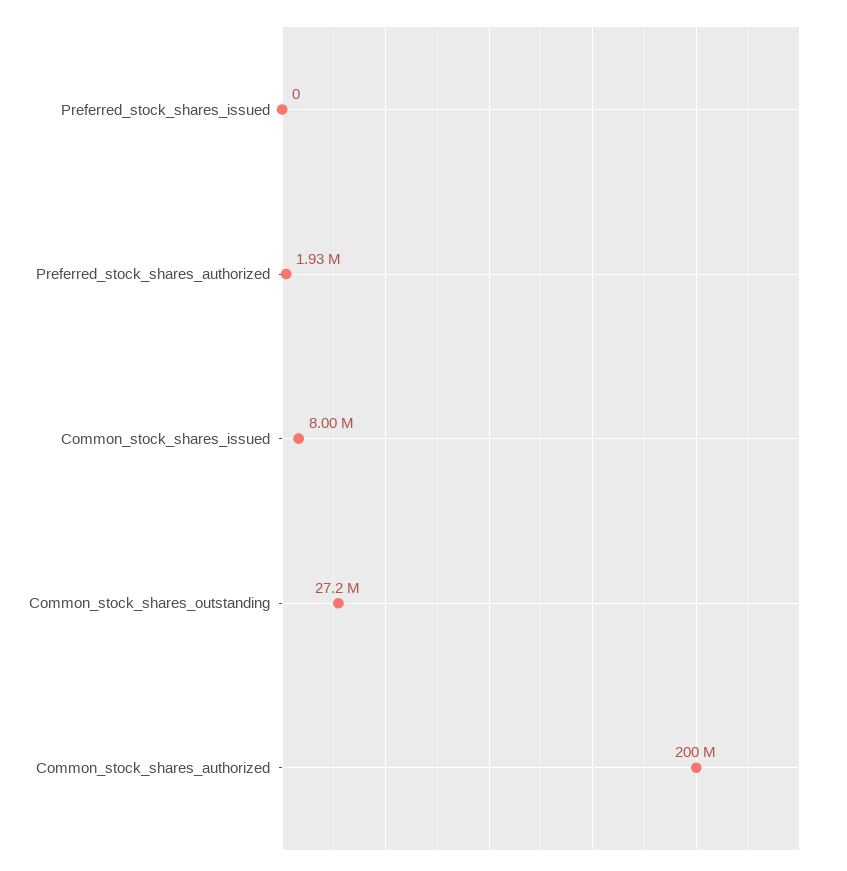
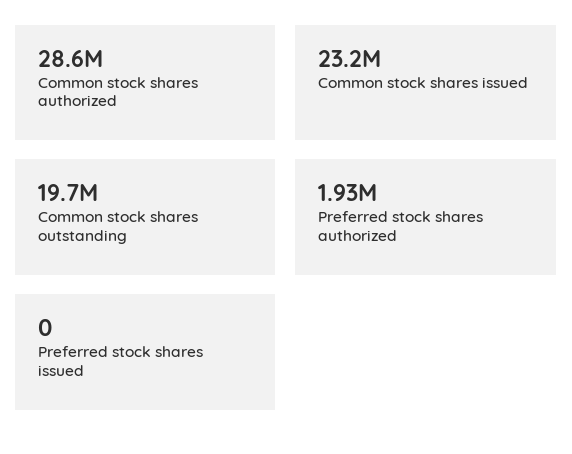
  {
    "Preferred_stock_shares_issued": 0,
    "Preferred_stock_shares_authorized": 1930000,
-   "Common_stock_shares_issued": 8000000,
+   "Common_stock_shares_issued": 23200000,
-   "Common_stock_shares_outstanding": 27200000,
+   "Common_stock_shares_outstanding": 19700000,
-   "Common_stock_shares_authorized": 200000000
+   "Common_stock_shares_authorized": 28600000
  }

